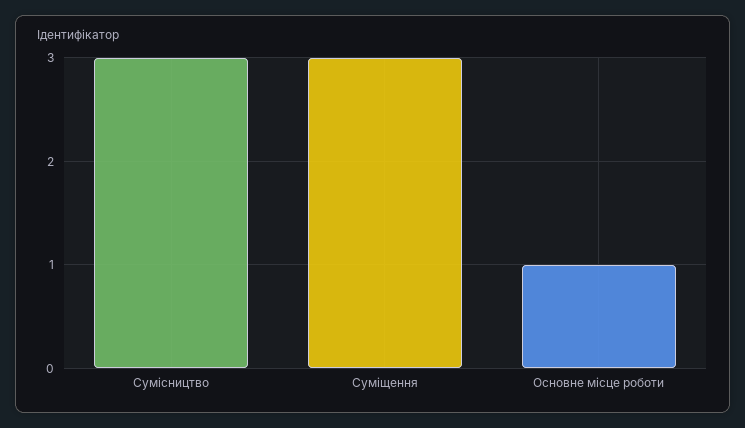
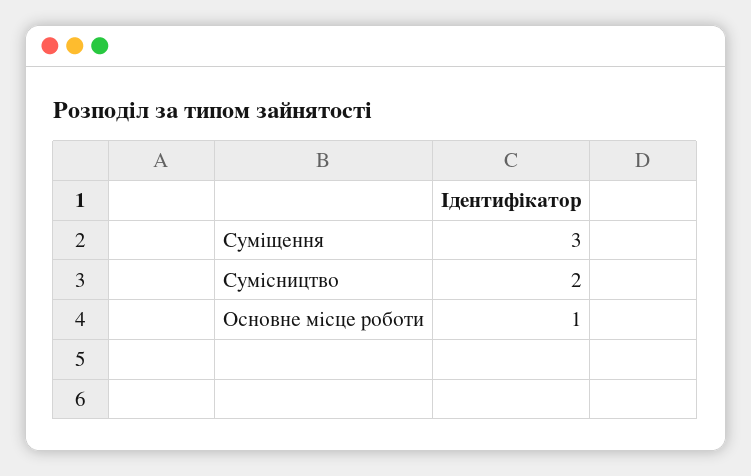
  {
-   "Сумісництво": 3,
+   "Сумісництво": 2,
    "Суміщення": 3,
    "Основне місце роботи": 1
  }

